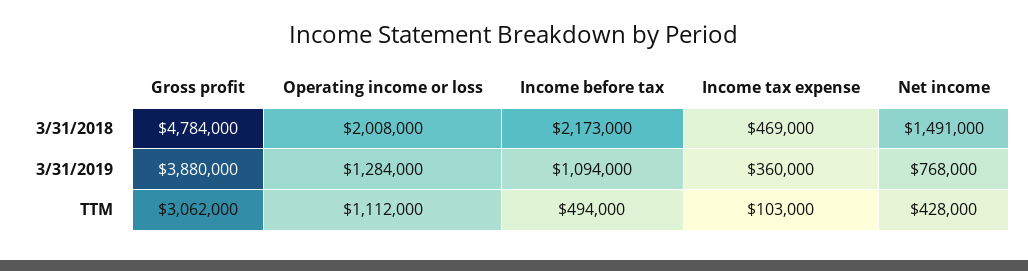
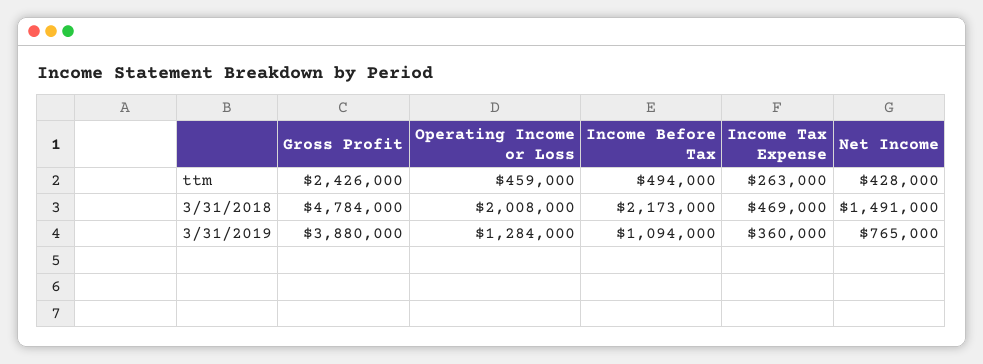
  {
    "Gross profit": {
      "3/31/2018": 4784000,
      "3/31/2019": 3880000,
-     "TTM": 3062000
+     "TTM": 2426000
    },
    "Operating income or loss": {
      "3/31/2018": 2008000,
      "3/31/2019": 1284000,
-     "TTM": 1112000
+     "TTM": 459000
    },
    "Income before tax": {
      "3/31/2018": 2173000,
      "3/31/2019": 1094000,
      "TTM": 494000
    },
    "Income tax expense": {
      "3/31/2018": 469000,
      "3/31/2019": 360000,
-     "TTM": 103000
+     "TTM": 263000
    },
    "Net income": {
      "3/31/2018": 1491000,
-     "3/31/2019": 768000,
+     "3/31/2019": 765000,
      "TTM": 428000
    }
  }

